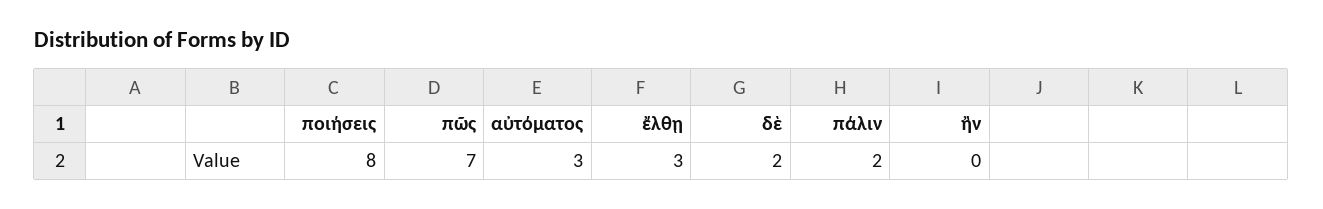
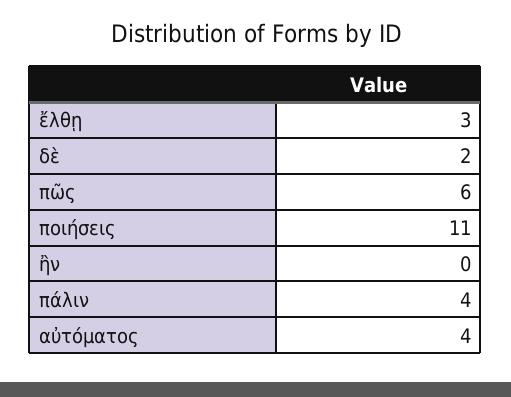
  {
-   "ποιήσεις": 8,
+   "ποιήσεις": 11,
-   "πῶς": 7,
+   "πῶς": 6,
-   "αὐτόματος": 3,
+   "αὐτόματος": 4,
    "ἔλθῃ": 3,
    "δὲ": 2,
-   "πάλιν": 2,
+   "πάλιν": 4,
    "ἢν": 0
  }

